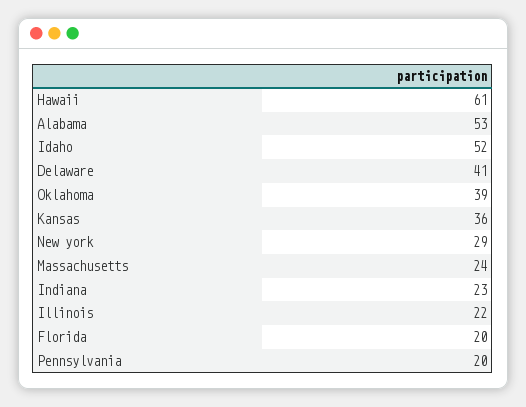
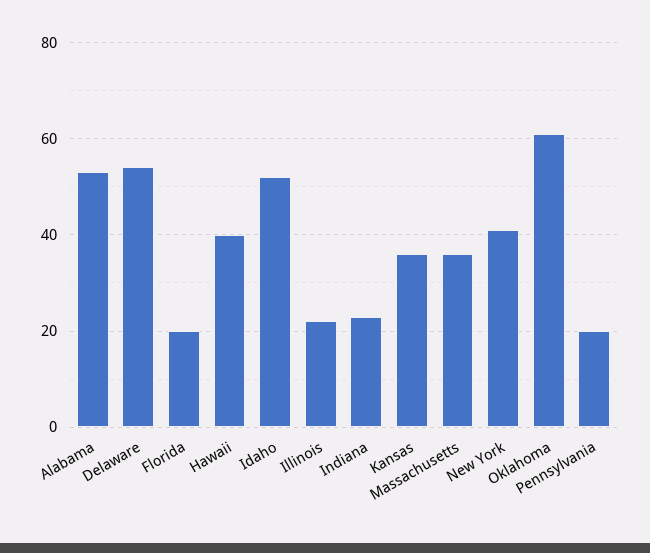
  {
-   "Hawaii": 61,
+   "Hawaii": 40,
    "Alabama": 53,
    "Idaho": 52,
-   "Delaware": 41,
+   "Delaware": 55,
-   "Oklahoma": 39,
+   "Oklahoma": 60,
    "Kansas": 36,
-   "New york": 29,
+   "New york": 40,
-   "Massachusetts": 24,
+   "Massachusetts": 35,
    "Indiana": 23,
    "Illinois": 22,
    "Florida": 20,
    "Pennsylvania": 20
  }

